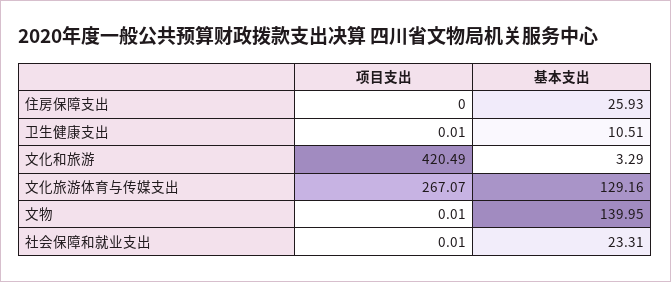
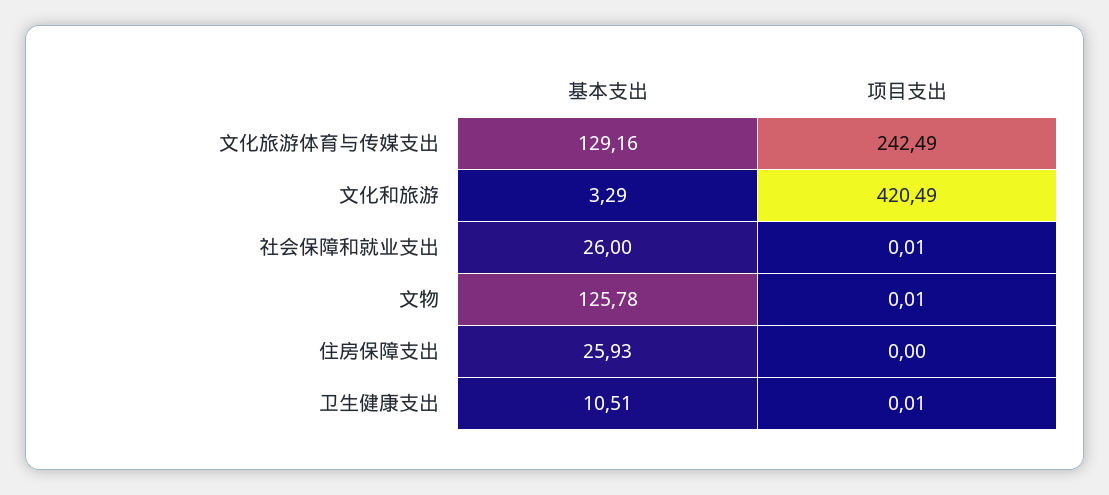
  {
    "项目支出": {
      "住房保障支出": 0,
      "卫生健康支出": 0.01,
      "文化和旅游": 420.49,
-     "文化旅游体育与传媒支出": 267.07,
+     "文化旅游体育与传媒支出": 242.49,
      "文物": 0.01,
      "社会保障和就业支出": 0.01
    },
    "基本支出": {
      "住房保障支出": 25.93,
      "卫生健康支出": 10.51,
      "文化和旅游": 3.29,
      "文化旅游体育与传媒支出": 129.16,
-     "文物": 139.95,
+     "文物": 125.78,
-     "社会保障和就业支出": 23.31
+     "社会保障和就业支出": 26
    }
  }

